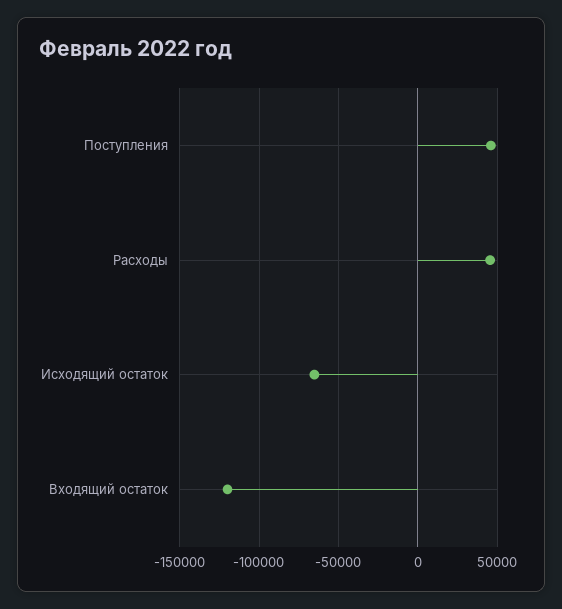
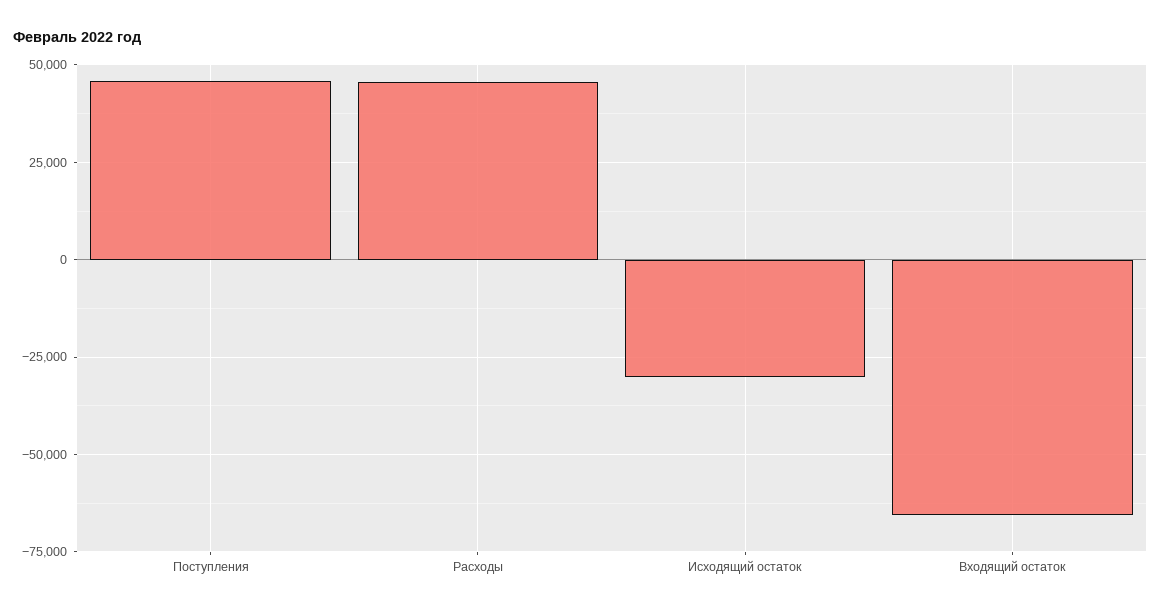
  {
    "Поступления": 45000,
    "Расходы": 45000,
-   "Исходящий остаток": -65000,
+   "Исходящий остаток": -30000,
-   "Входящий остаток": -120000
+   "Входящий остаток": -65000
  }

